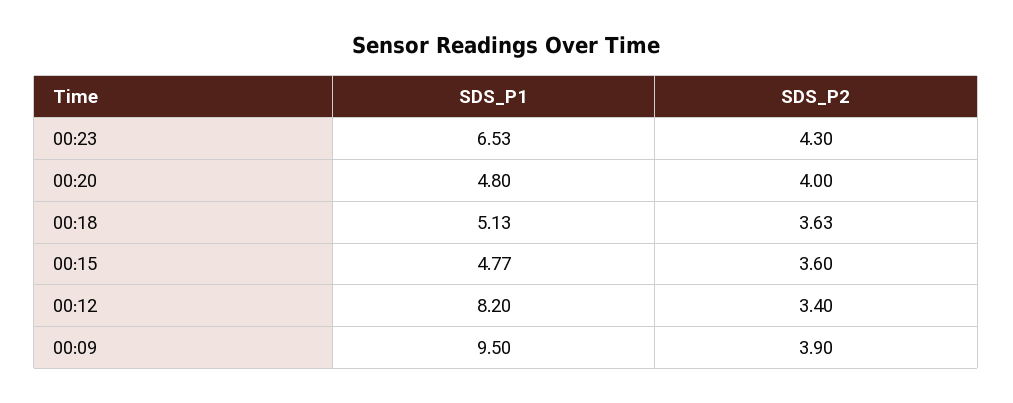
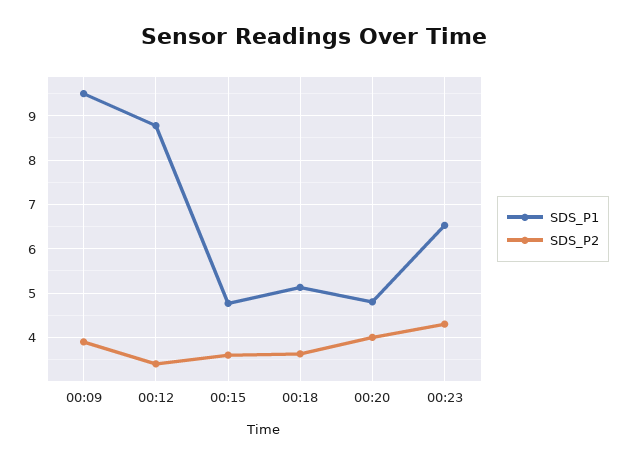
  {
    "SDS_P1": {
      "00:23": 6.53,
      "00:20": 4.8,
      "00:18": 5.13,
      "00:15": 4.77,
-     "00:12": 8.2,
+     "00:12": 8.8,
      "00:09": 9.5
    },
    "SDS_P2": {
      "00:23": 4.3,
      "00:20": 4,
      "00:18": 3.63,
      "00:15": 3.6,
      "00:12": 3.4,
      "00:09": 3.9
    }
  }

